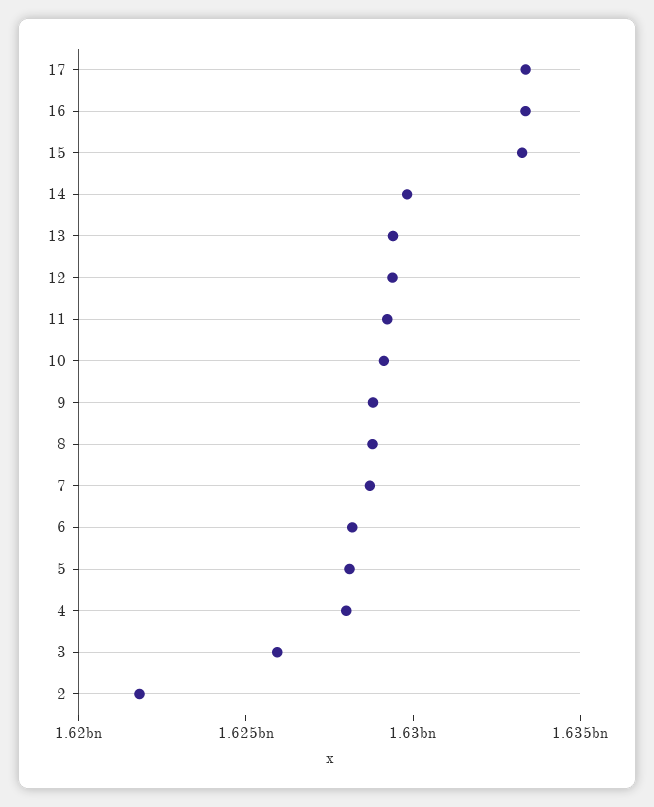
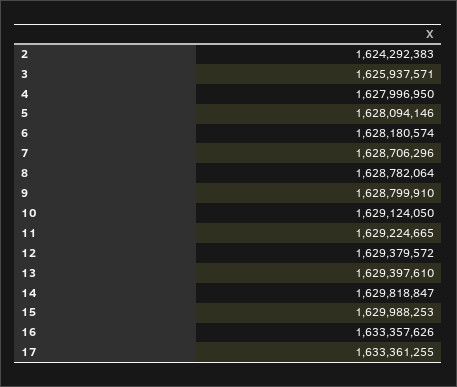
  {
    "17": 1633361255,
    "16": 1633357626,
-   "15": 1633000000,
+   "15": 1629988253,
    "14": 1629818847,
    "13": 1629397610,
    "12": 1629379572,
    "11": 1629224665,
    "10": 1629124050,
    "9": 1628799910,
    "8": 1628782064,
    "7": 1628706296,
    "6": 1628180574,
    "5": 1628094146,
    "4": 1627996950,
    "3": 1625937571,
-   "2": 1622000000
+   "2": 1624292383
  }

